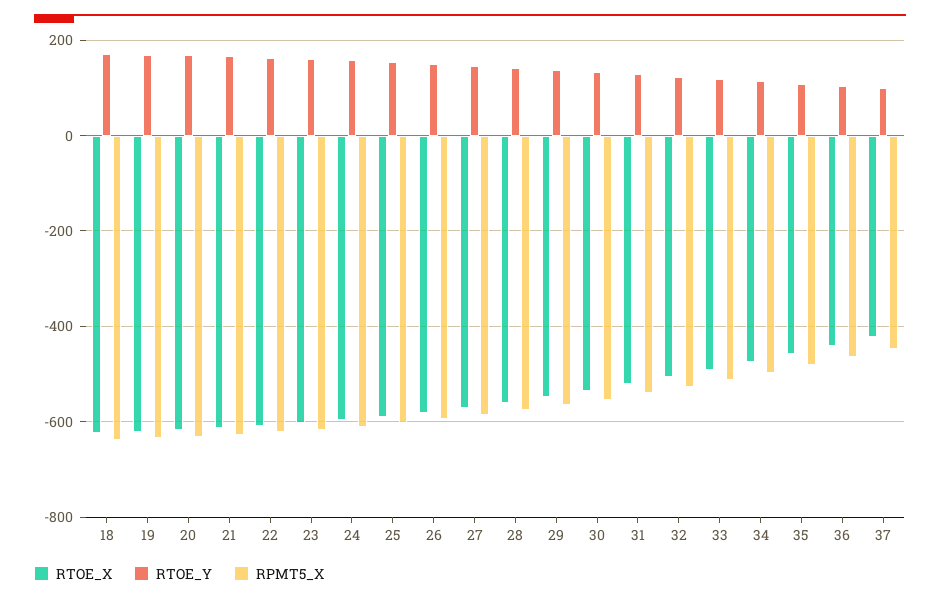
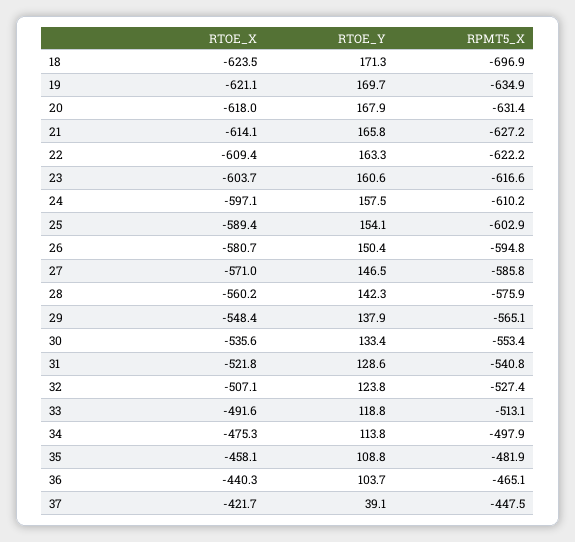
  {
    "RTOE_X": {
      "18": -623.5,
      "19": -621.1,
      "20": -618,
      "21": -614.1,
      "22": -609.4,
      "23": -603.7,
      "24": -597.1,
      "25": -589.4,
      "26": -580.7,
      "27": -571,
      "28": -560.2,
      "29": -548.4,
      "30": -535.6,
      "31": -521.8,
      "32": -507.1,
      "33": -491.6,
      "34": -475.3,
      "35": -458.1,
      "36": -440.3,
      "37": -421.7
    },
    "RTOE_Y": {
      "18": 171.3,
      "19": 169.7,
      "20": 167.9,
      "21": 165.8,
      "22": 163.3,
      "23": 160.6,
      "24": 157.5,
      "25": 154.1,
      "26": 150.4,
      "27": 146.5,
      "28": 142.3,
      "29": 137.9,
      "30": 133.4,
      "31": 128.6,
      "32": 123.8,
      "33": 118.8,
      "34": 113.8,
      "35": 108.8,
      "36": 103.7,
-     "37": 100
+     "37": 39.1
    },
    "RPMT5_X": {
-     "18": -640,
+     "18": -696.9,
      "19": -634.9,
      "20": -631.4,
      "21": -627.2,
      "22": -622.2,
      "23": -616.6,
      "24": -610.2,
      "25": -602.9,
      "26": -594.8,
      "27": -585.8,
      "28": -575.9,
      "29": -565.1,
      "30": -553.4,
      "31": -540.8,
      "32": -527.4,
      "33": -513.1,
      "34": -497.9,
      "35": -481.9,
      "36": -465.1,
      "37": -447.5
    }
  }

